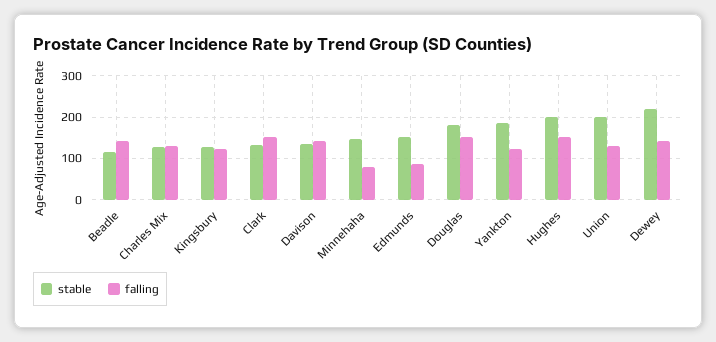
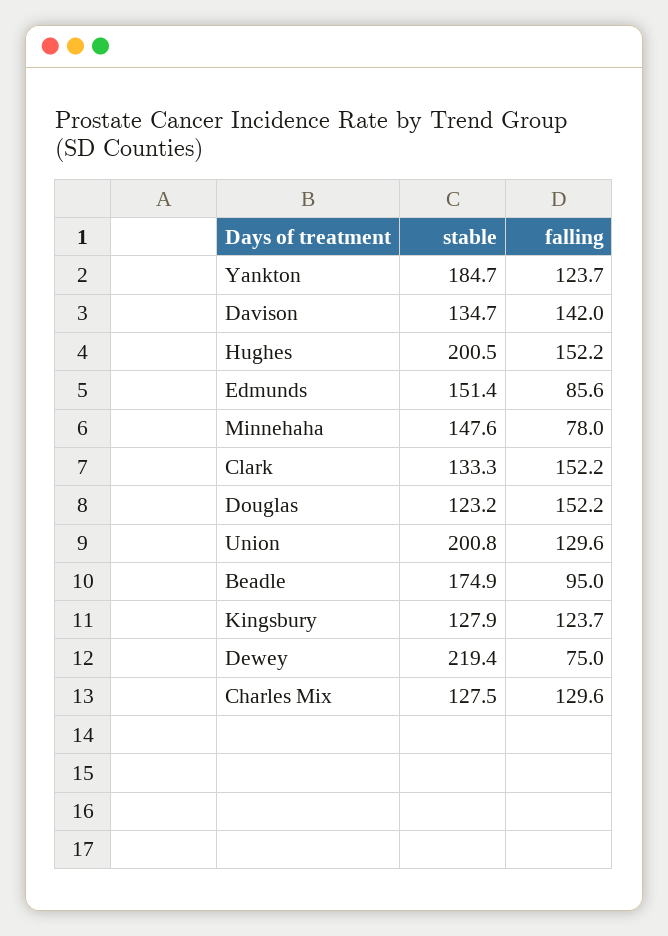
  {
    "stable": {
-     "Beadle": 120,
+     "Beadle": 174.9,
      "Charles Mix": 127.5,
      "Kingsbury": 127.9,
      "Clark": 133.3,
      "Davison": 134.7,
      "Minnehaha": 147.6,
      "Edmunds": 151.4,
-     "Douglas": 180,
+     "Douglas": 123.2,
      "Yankton": 184.7,
      "Hughes": 200.5,
      "Union": 200.8,
      "Dewey": 219.4
    },
    "falling": {
-     "Beadle": 140,
+     "Beadle": 95,
      "Charles Mix": 129.6,
      "Kingsbury": 123.7,
      "Clark": 152.2,
      "Davison": 142,
      "Minnehaha": 78,
      "Edmunds": 85.6,
      "Douglas": 152.2,
      "Yankton": 123.7,
      "Hughes": 152.2,
      "Union": 129.6,
-     "Dewey": 140
+     "Dewey": 75
    }
  }

